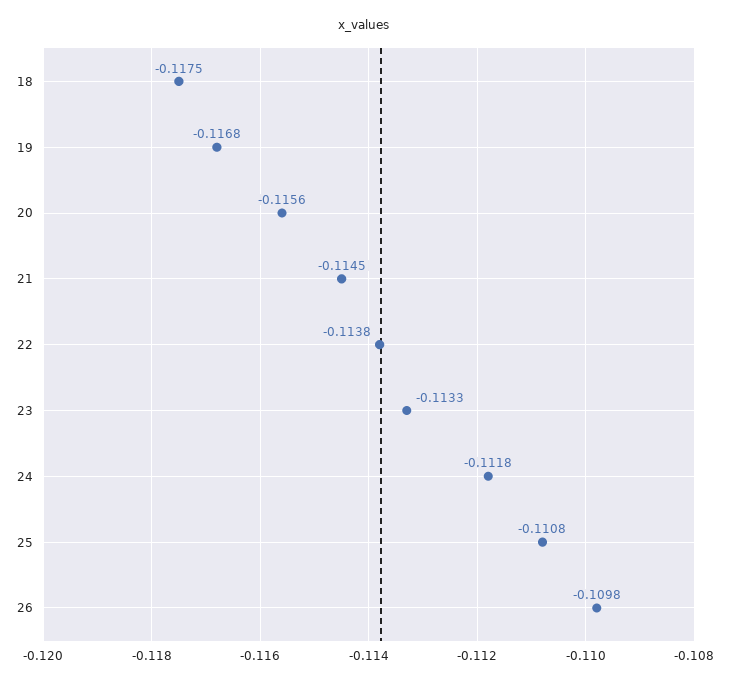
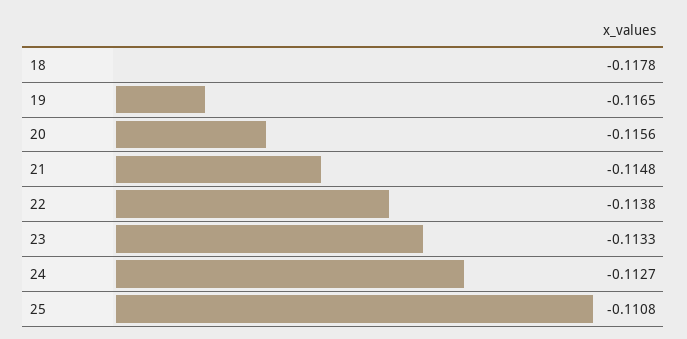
  {
-   "18": -0.1175,
+   "18": -0.1178,
-   "19": -0.1168,
+   "19": -0.1165,
    "20": -0.1156,
-   "21": -0.1145,
+   "21": -0.1148,
    "22": -0.1138,
    "23": -0.1133,
-   "24": -0.1118,
+   "24": -0.1127,
-   "25": -0.1108,
+   "25": -0.1108
-   "26": -0.1098
  }

